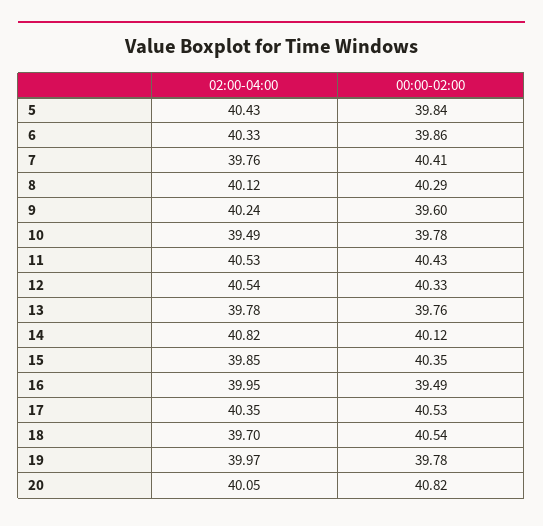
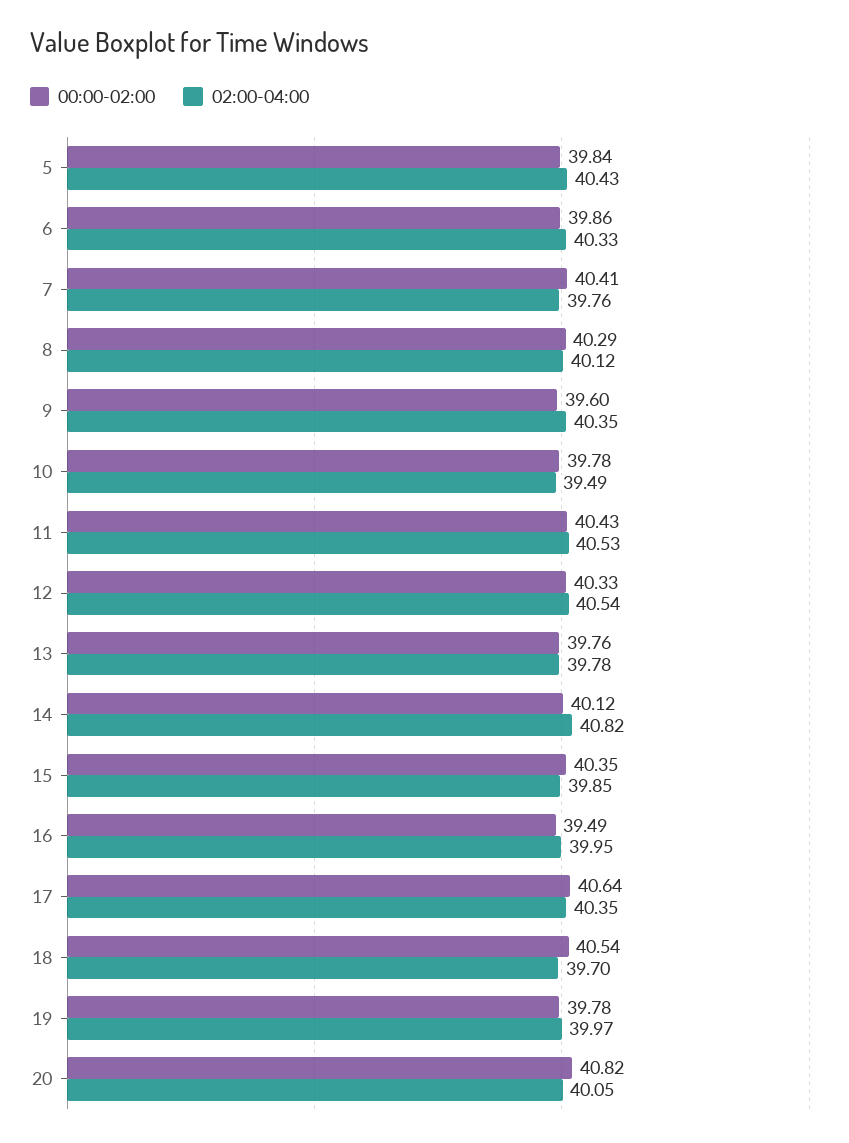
  {
    "02:00-04:00": {
      "5": 40.43,
      "6": 40.33,
      "7": 39.76,
      "8": 40.12,
-     "9": 40.24,
+     "9": 40.35,
      "10": 39.49,
      "11": 40.53,
      "12": 40.54,
      "13": 39.78,
      "14": 40.82,
      "15": 39.85,
      "16": 39.95,
      "17": 40.35,
      "18": 39.7,
      "19": 39.97,
      "20": 40.05
    },
    "00:00-02:00": {
      "5": 39.84,
      "6": 39.86,
      "7": 40.41,
      "8": 40.29,
      "9": 39.6,
      "10": 39.78,
      "11": 40.43,
      "12": 40.33,
      "13": 39.76,
      "14": 40.12,
      "15": 40.35,
      "16": 39.49,
-     "17": 40.53,
+     "17": 40.64,
      "18": 40.54,
      "19": 39.78,
      "20": 40.82
    }
  }

